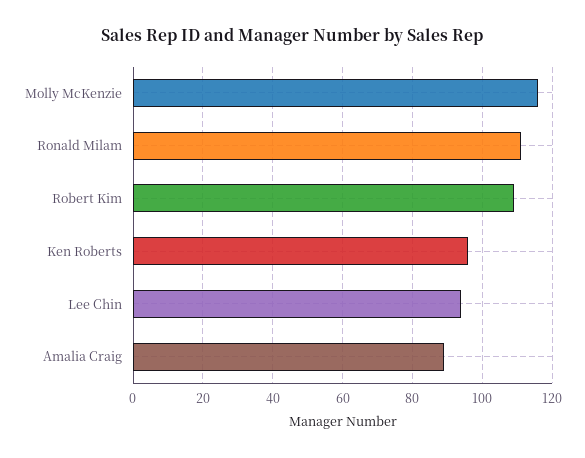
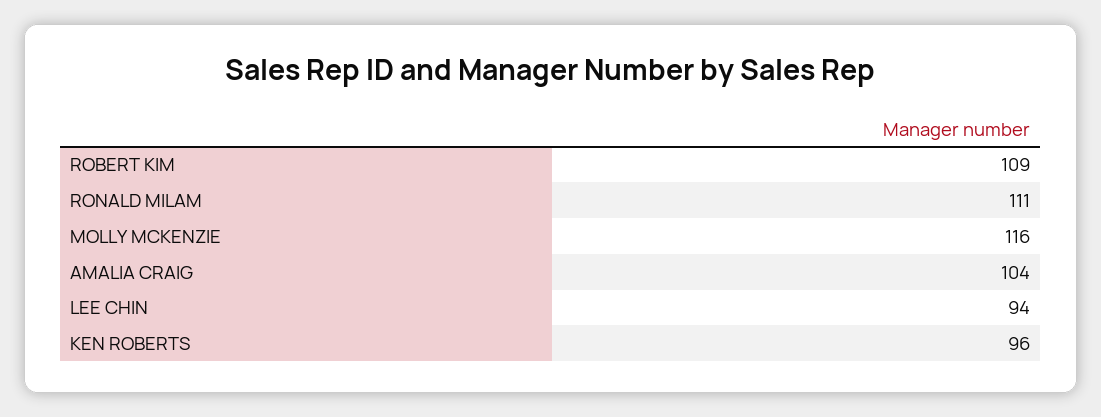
  {
    "Molly McKenzie": 116,
    "Ronald Milam": 111,
    "Robert Kim": 109,
    "Ken Roberts": 96,
    "Lee Chin": 94,
-   "Amalia Craig": 90
+   "Amalia Craig": 104
  }

